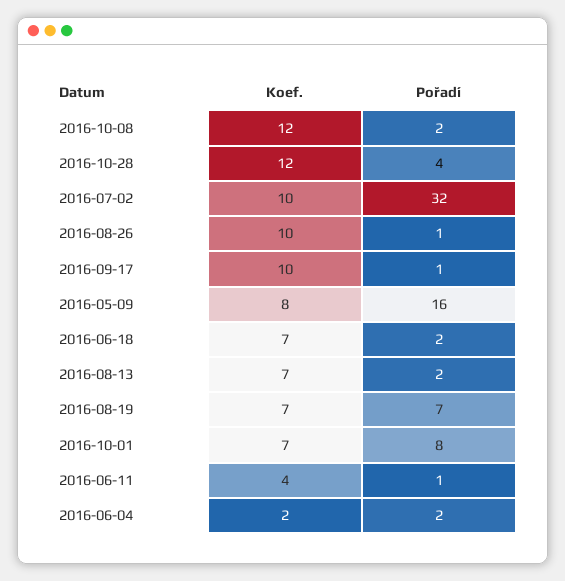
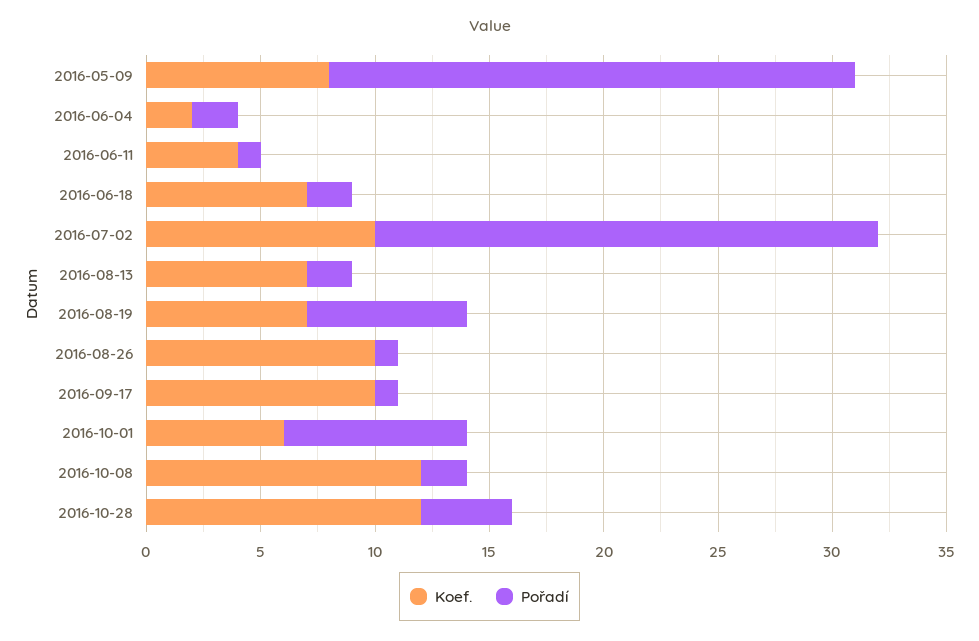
  {
    "Koef.": {
      "2016-10-08": 12,
      "2016-10-28": 12,
      "2016-07-02": 10,
      "2016-08-26": 10,
      "2016-09-17": 10,
      "2016-05-09": 8,
      "2016-06-18": 7,
      "2016-08-13": 7,
      "2016-08-19": 7,
-     "2016-10-01": 7,
+     "2016-10-01": 6,
      "2016-06-11": 4,
      "2016-06-04": 2
    },
    "Pořadí": {
      "2016-10-08": 2,
      "2016-10-28": 4,
-     "2016-07-02": 32,
+     "2016-07-02": 22,
      "2016-08-26": 1,
      "2016-09-17": 1,
-     "2016-05-09": 16,
+     "2016-05-09": 23,
      "2016-06-18": 2,
      "2016-08-13": 2,
      "2016-08-19": 7,
      "2016-10-01": 8,
      "2016-06-11": 1,
      "2016-06-04": 2
    }
  }

